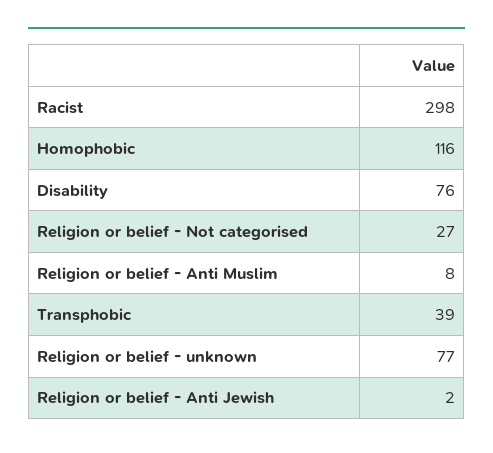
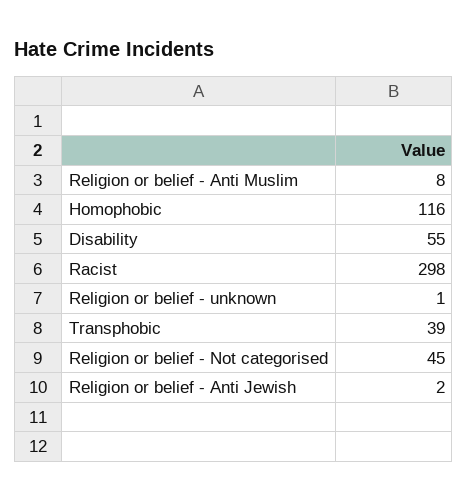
  {
    "Racist": 298,
    "Homophobic": 116,
-   "Disability": 76,
+   "Disability": 55,
-   "Religion or belief - Not categorised": 27,
+   "Religion or belief - Not categorised": 45,
    "Religion or belief - Anti Muslim": 8,
    "Transphobic": 39,
-   "Religion or belief - unknown": 77,
+   "Religion or belief - unknown": 1,
    "Religion or belief - Anti Jewish": 2
  }

